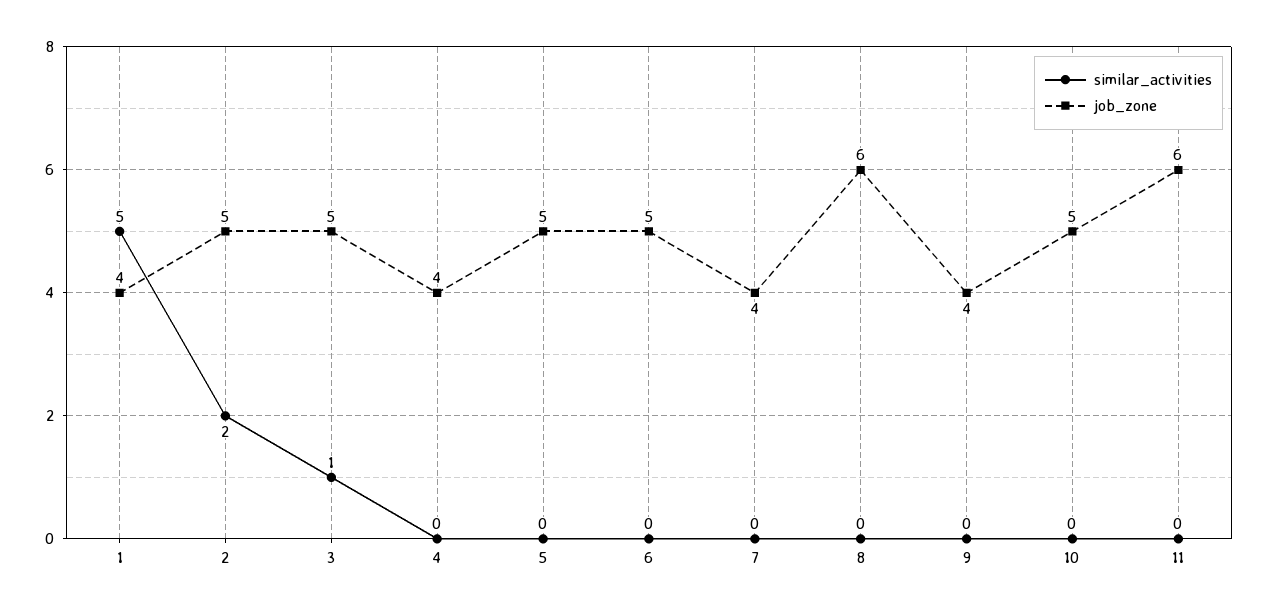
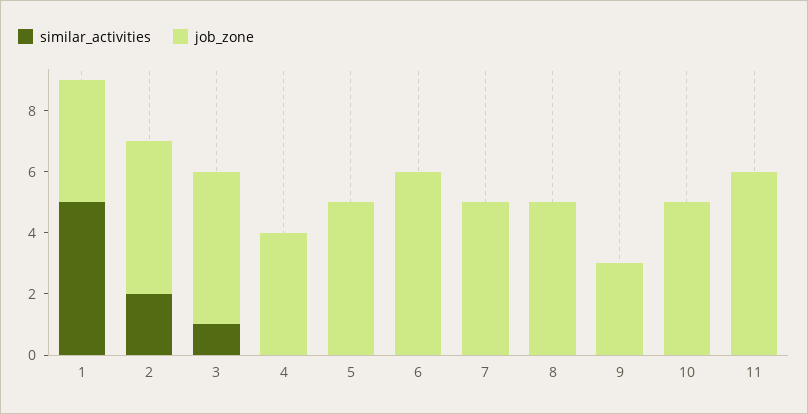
  {
    "similar_activities": {
      "1": 5,
      "2": 2,
      "3": 1,
      "4": 0,
      "5": 0,
      "6": 0,
      "7": 0,
      "8": 0,
      "9": 0,
      "10": 0,
      "11": 0
    },
    "job_zone": {
      "1": 4,
      "2": 5,
      "3": 5,
      "4": 4,
      "5": 5,
-     "6": 5,
+     "6": 6,
-     "7": 4,
+     "7": 5,
-     "8": 6,
+     "8": 5,
-     "9": 4,
+     "9": 3,
      "10": 5,
      "11": 6
    }
  }

